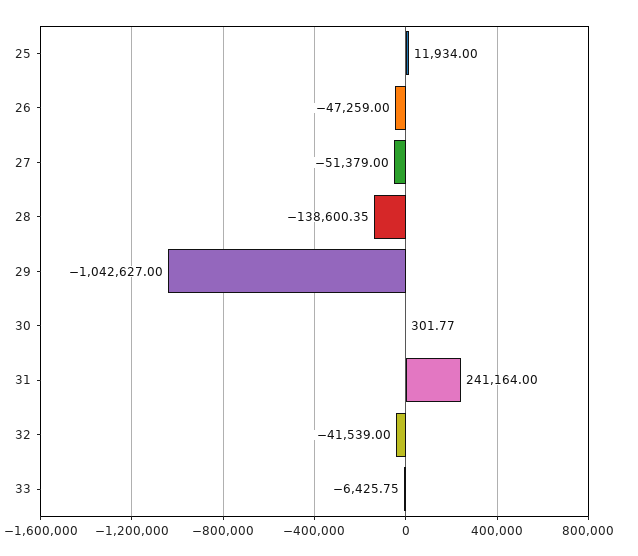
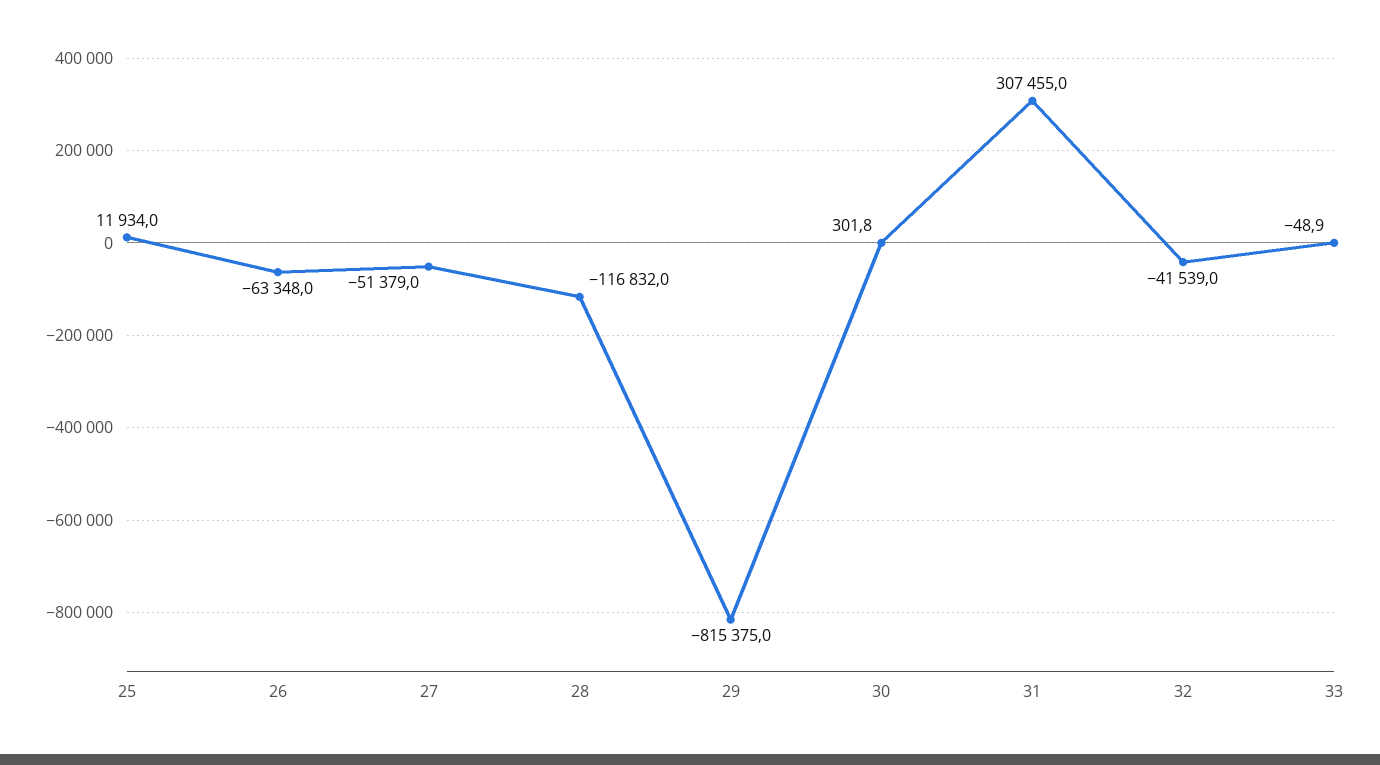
  {
    "25": 11934,
-   "26": -47259,
+   "26": -63348,
    "27": -51379,
-   "28": -138600.35,
+   "28": -116832,
-   "29": -1042627,
+   "29": -815375,
    "30": 301.77,
-   "31": 241164,
+   "31": 307455,
    "32": -41539,
-   "33": -6425.75
+   "33": -48.9
  }

